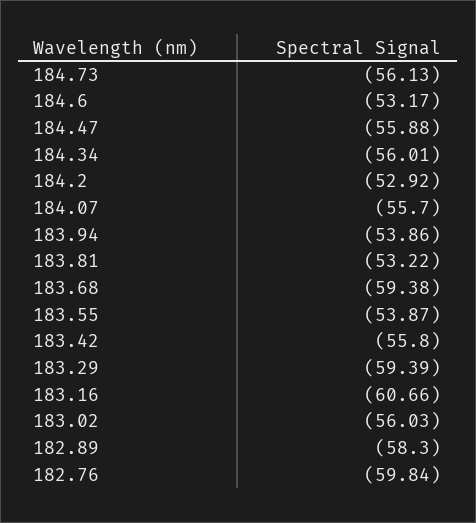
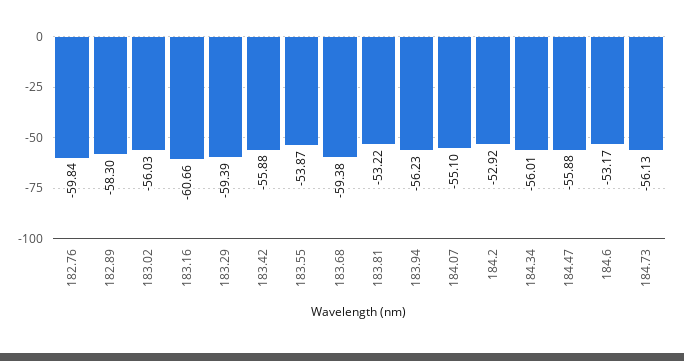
  {
    "184.73": -56.13,
    "184.6": -53.17,
    "184.47": -55.88,
    "184.34": -56.01,
    "184.2": -52.92,
-   "184.07": -55.7,
+   "184.07": -55.1,
-   "183.94": -53.86,
+   "183.94": -56.23,
    "183.81": -53.22,
    "183.68": -59.38,
    "183.55": -53.87,
-   "183.42": -55.8,
+   "183.42": -55.88,
    "183.29": -59.39,
    "183.16": -60.66,
    "183.02": -56.03,
    "182.89": -58.3,
    "182.76": -59.84
  }

